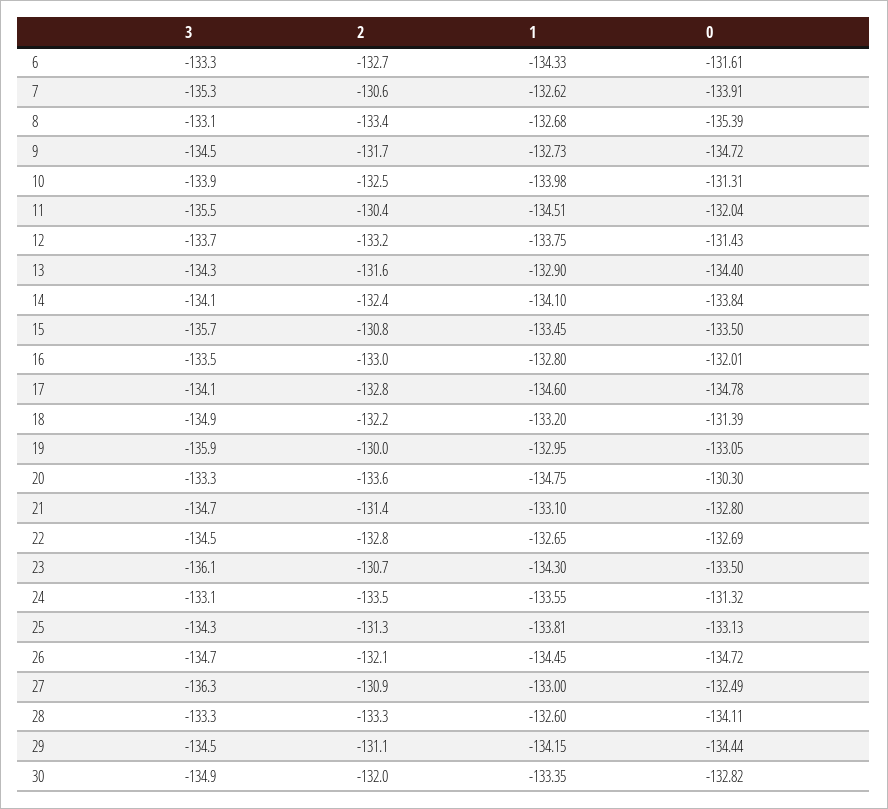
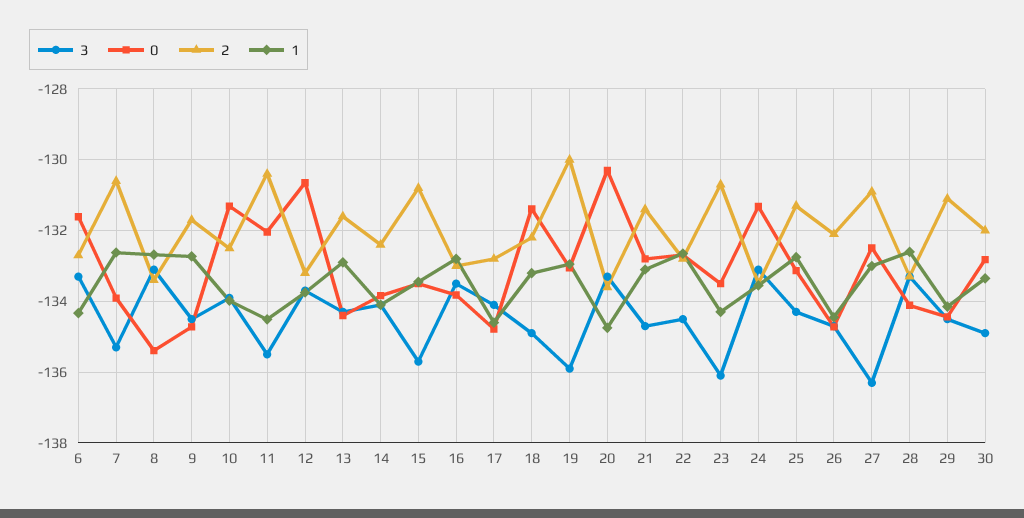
  {
    "3": {
      "6": -133.3,
      "7": -135.3,
      "8": -133.1,
      "9": -134.5,
      "10": -133.9,
      "11": -135.5,
      "12": -133.7,
      "13": -134.3,
      "14": -134.1,
      "15": -135.7,
      "16": -133.5,
      "17": -134.1,
      "18": -134.9,
      "19": -135.9,
      "20": -133.3,
      "21": -134.7,
      "22": -134.5,
      "23": -136.1,
      "24": -133.1,
      "25": -134.3,
      "26": -134.7,
      "27": -136.3,
      "28": -133.3,
      "29": -134.5,
      "30": -134.9
    },
    "2": {
      "6": -132.7,
      "7": -130.6,
      "8": -133.4,
      "9": -131.7,
      "10": -132.5,
      "11": -130.4,
      "12": -133.2,
      "13": -131.6,
      "14": -132.4,
      "15": -130.8,
      "16": -133,
      "17": -132.8,
      "18": -132.2,
      "19": -130,
      "20": -133.6,
      "21": -131.4,
      "22": -132.8,
      "23": -130.7,
      "24": -133.5,
      "25": -131.3,
      "26": -132.1,
      "27": -130.9,
      "28": -133.3,
      "29": -131.1,
      "30": -132
    },
    "1": {
      "6": -134.33,
      "7": -132.62,
      "8": -132.68,
      "9": -132.73,
      "10": -133.98,
      "11": -134.51,
      "12": -133.75,
      "13": -132.9,
      "14": -134.1,
      "15": -133.45,
      "16": -132.8,
      "17": -134.6,
      "18": -133.2,
      "19": -132.95,
      "20": -134.75,
      "21": -133.1,
      "22": -132.65,
      "23": -134.3,
      "24": -133.55,
-     "25": -133.81,
+     "25": -132.8,
      "26": -134.45,
      "27": -133,
      "28": -132.6,
      "29": -134.15,
      "30": -133.35
    },
    "0": {
      "6": -131.61,
      "7": -133.91,
      "8": -135.39,
      "9": -134.72,
      "10": -131.31,
      "11": -132.04,
-     "12": -131.43,
+     "12": -130.6,
      "13": -134.4,
      "14": -133.84,
      "15": -133.5,
-     "16": -132.01,
+     "16": -133.8,
      "17": -134.78,
      "18": -131.39,
      "19": -133.05,
      "20": -130.3,
      "21": -132.8,
      "22": -132.69,
      "23": -133.5,
      "24": -131.32,
      "25": -133.13,
      "26": -134.72,
      "27": -132.49,
      "28": -134.11,
      "29": -134.44,
      "30": -132.82
    }
  }

